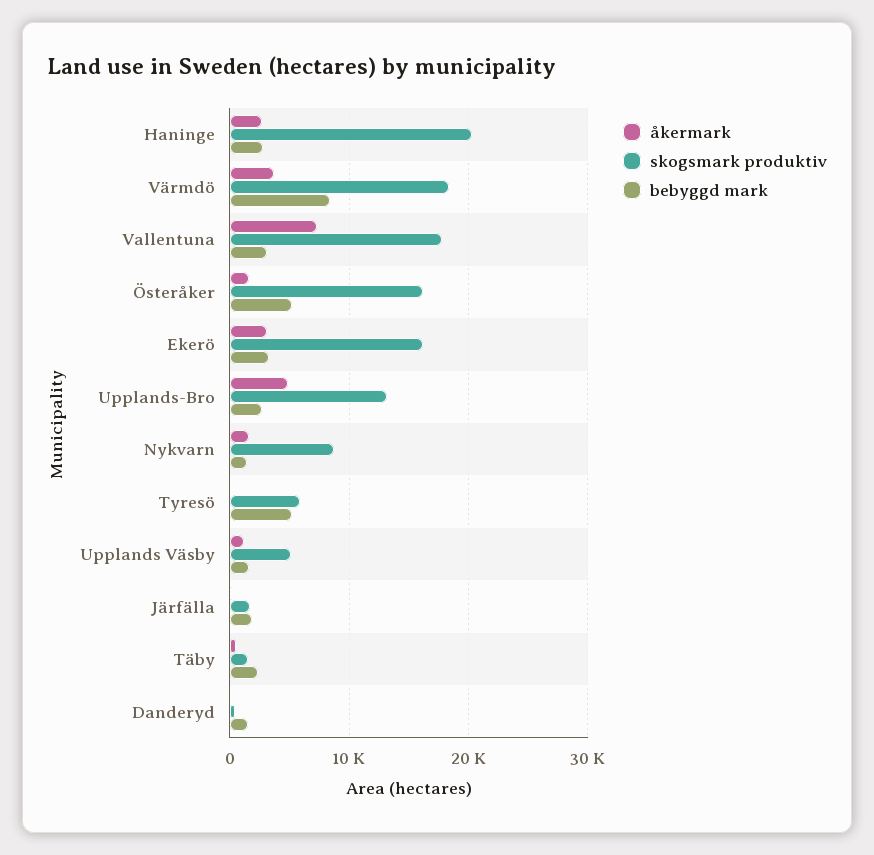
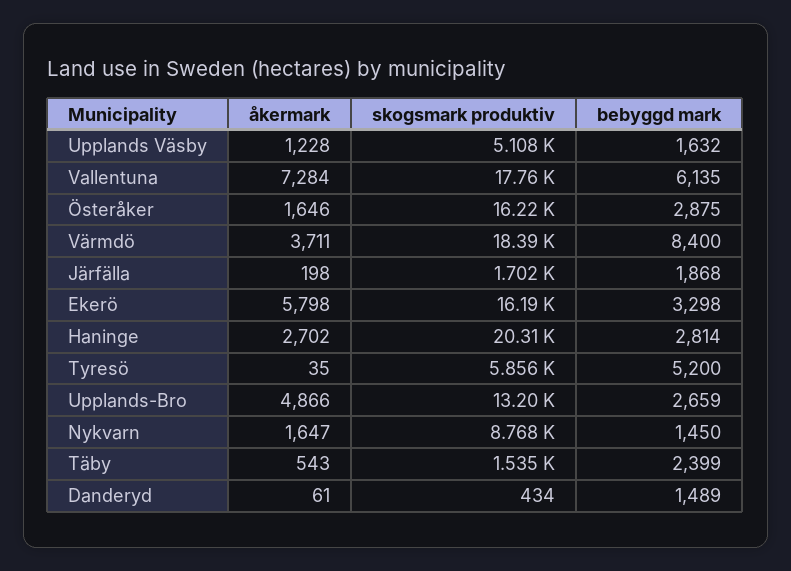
  {
    "åkermark": {
      "Haninge": 2702,
      "Värmdö": 3711,
      "Vallentuna": 7284,
      "Österåker": 1646,
-     "Ekerö": 3000,
+     "Ekerö": 5798,
      "Upplands-Bro": 4866,
      "Nykvarn": 1647,
      "Tyresö": 35,
      "Upplands Väsby": 1228,
      "Järfälla": 198,
      "Täby": 543,
      "Danderyd": 61
    },
    "skogsmark produktiv": {
      "Haninge": 20310,
      "Värmdö": 18390,
      "Vallentuna": 17760,
      "Österåker": 16220,
      "Ekerö": 16190,
      "Upplands-Bro": 13200,
      "Nykvarn": 8768,
      "Tyresö": 5856,
      "Upplands Väsby": 5108,
      "Järfälla": 1702,
      "Täby": 1535,
      "Danderyd": 434
    },
    "bebyggd mark": {
      "Haninge": 2814,
      "Värmdö": 8400,
-     "Vallentuna": 3000,
+     "Vallentuna": 6135,
-     "Österåker": 5000,
+     "Österåker": 2875,
      "Ekerö": 3298,
      "Upplands-Bro": 2659,
      "Nykvarn": 1450,
      "Tyresö": 5200,
      "Upplands Väsby": 1632,
      "Järfälla": 1868,
      "Täby": 2399,
      "Danderyd": 1489
    }
  }

